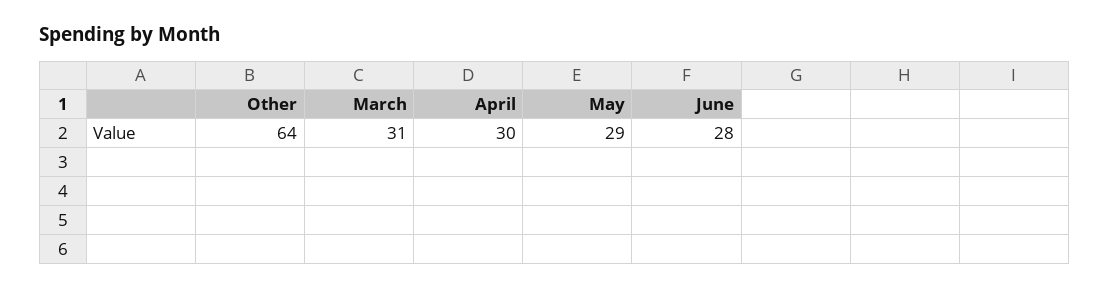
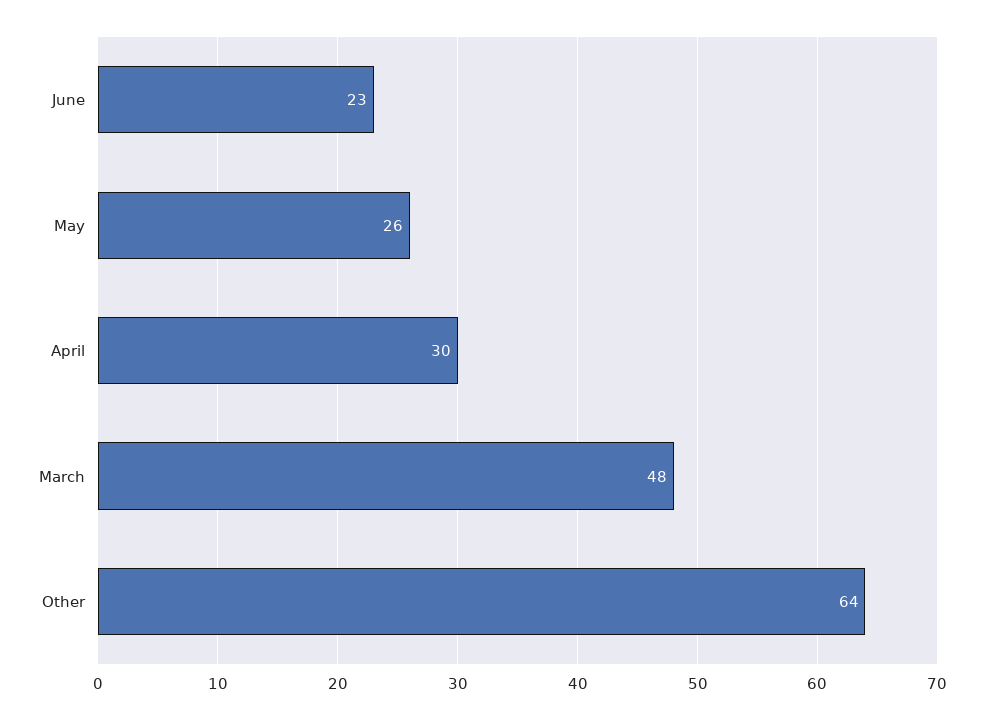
  {
    "Other": 64,
-   "March": 31,
+   "March": 48,
    "April": 30,
-   "May": 29,
+   "May": 26,
-   "June": 28
+   "June": 23
  }

